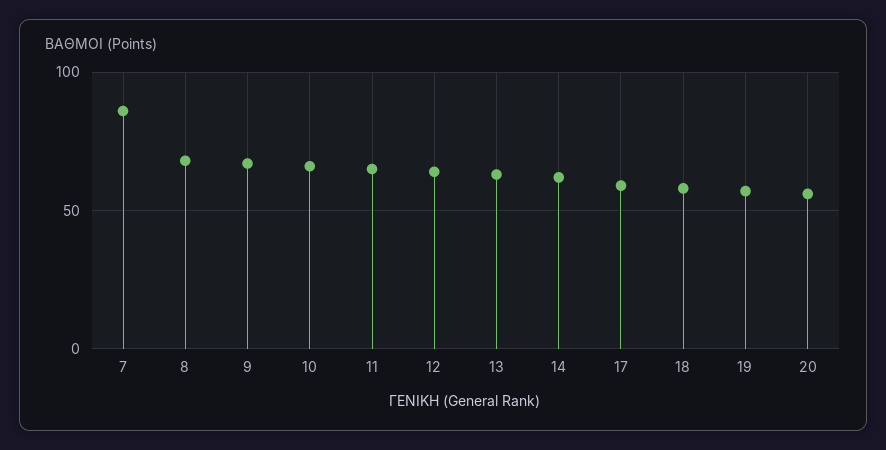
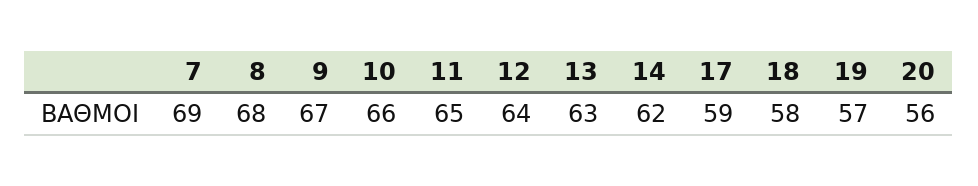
  {
-   "7": 85,
+   "7": 69,
    "8": 68,
    "9": 67,
    "10": 66,
    "11": 65,
    "12": 64,
    "13": 63,
    "14": 62,
    "17": 59,
    "18": 58,
    "19": 57,
    "20": 56
  }

